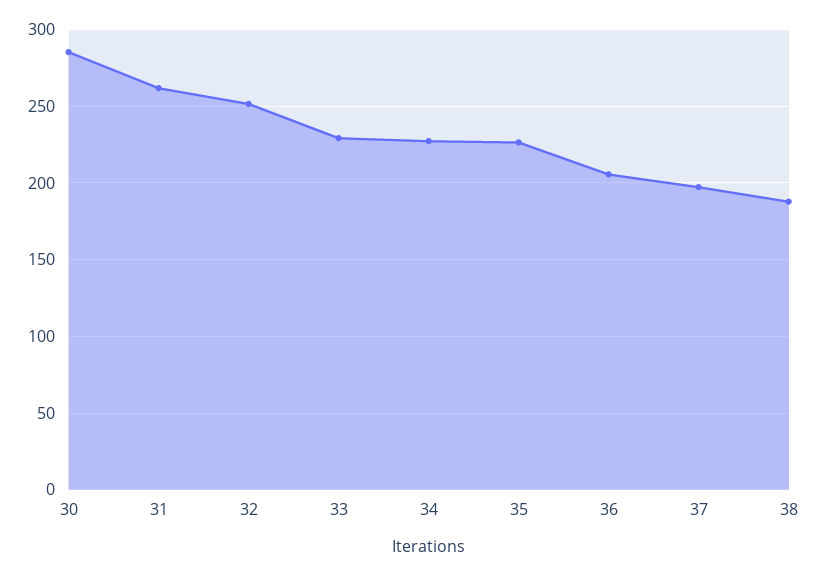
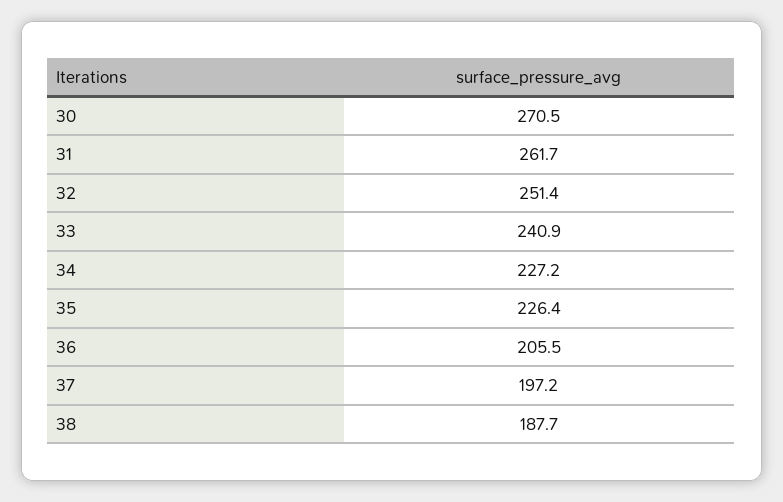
  {
-   "30": 285,
+   "30": 270.5,
    "31": 261.7,
    "32": 251.4,
-   "33": 230,
+   "33": 240.9,
    "34": 227.2,
    "35": 226.4,
    "36": 205.5,
    "37": 197.2,
    "38": 187.7
  }

